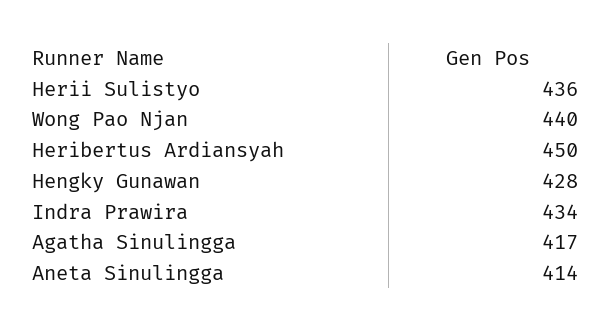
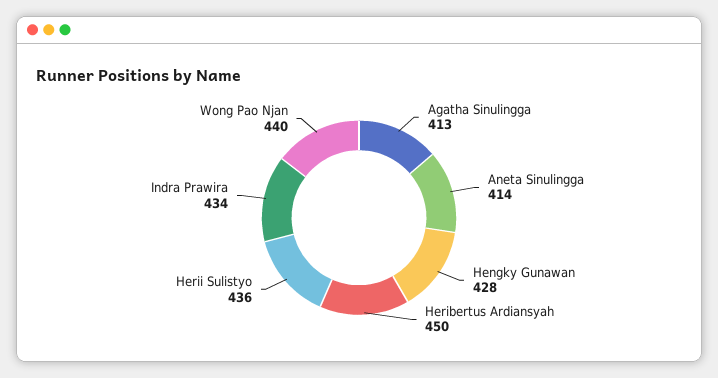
  {
    "Herii Sulistyo": 436,
    "Wong Pao Njan": 440,
    "Heribertus Ardiansyah": 450,
    "Hengky Gunawan": 428,
    "Indra Prawira": 434,
-   "Agatha Sinulingga": 417,
+   "Agatha Sinulingga": 413,
    "Aneta Sinulingga": 414
  }

